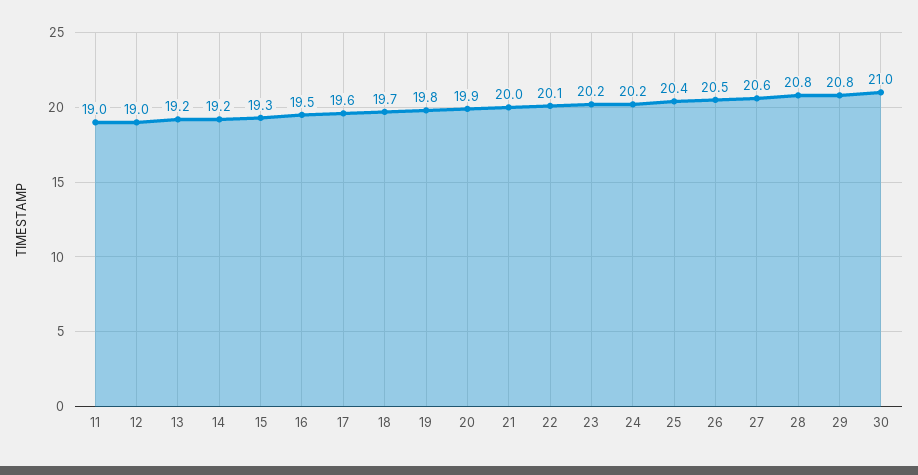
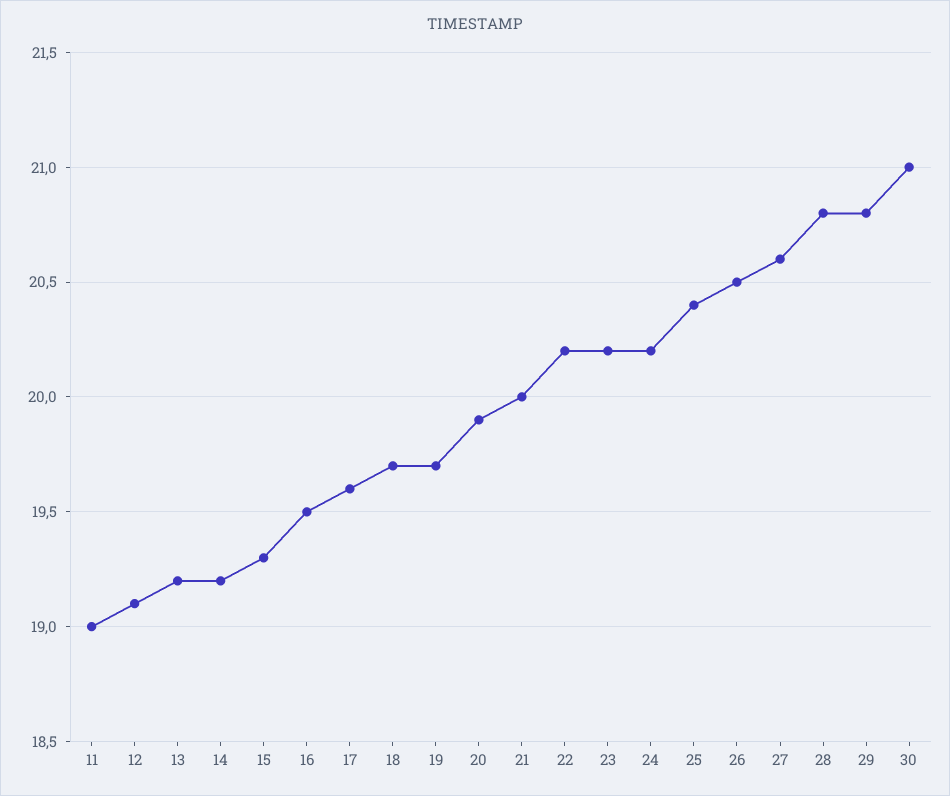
  {
    "11": 19,
-   "12": 19,
+   "12": 19.1,
    "13": 19.2,
    "14": 19.2,
    "15": 19.3,
    "16": 19.5,
    "17": 19.6,
    "18": 19.7,
-   "19": 19.8,
+   "19": 19.7,
    "20": 19.9,
    "21": 20,
-   "22": 20.1,
+   "22": 20.2,
    "23": 20.2,
    "24": 20.2,
    "25": 20.4,
    "26": 20.5,
    "27": 20.6,
    "28": 20.8,
    "29": 20.8,
    "30": 21
  }

